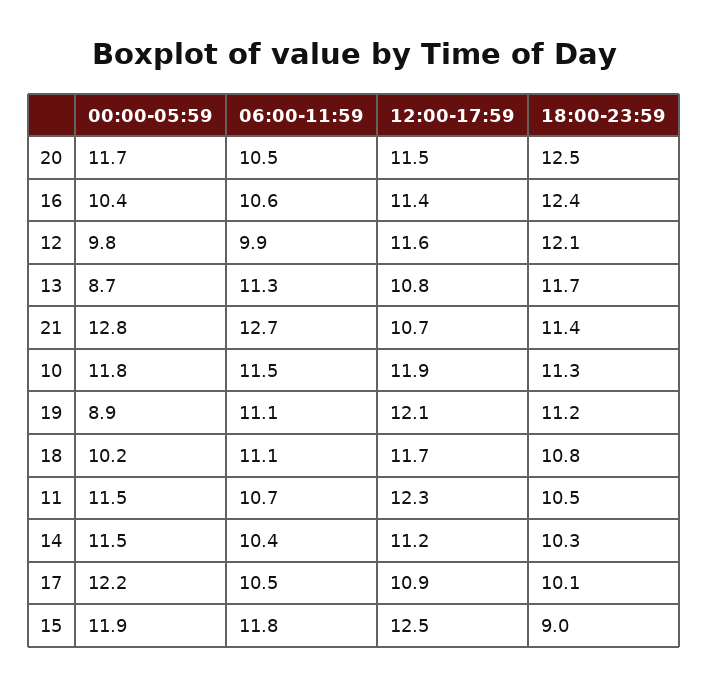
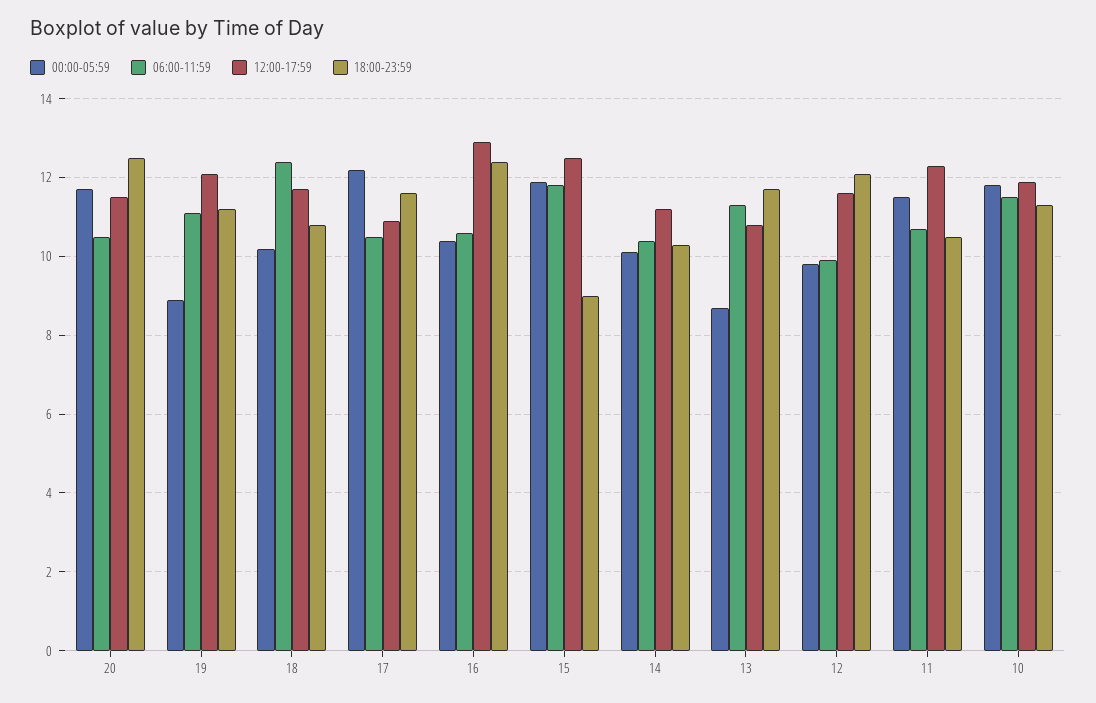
  {
    "00:00-05:59": {
      "20": 11.7,
      "16": 10.4,
      "12": 9.8,
      "13": 8.7,
-     "21": 12.8,
      "10": 11.8,
      "19": 8.9,
      "18": 10.2,
      "11": 11.5,
-     "14": 11.5,
+     "14": 10,
      "17": 12.2,
      "15": 11.9
    },
    "06:00-11:59": {
      "20": 10.5,
      "16": 10.6,
      "12": 9.9,
      "13": 11.3,
-     "21": 12.7,
      "10": 11.5,
      "19": 11.1,
-     "18": 11.1,
+     "18": 12.5,
      "11": 10.7,
      "14": 10.4,
      "17": 10.5,
      "15": 11.8
    },
    "12:00-17:59": {
      "20": 11.5,
-     "16": 11.4,
+     "16": 13,
      "12": 11.6,
      "13": 10.8,
-     "21": 10.7,
      "10": 11.9,
      "19": 12.1,
      "18": 11.7,
      "11": 12.3,
      "14": 11.2,
      "17": 10.9,
      "15": 12.5
    },
    "18:00-23:59": {
      "20": 12.5,
      "16": 12.4,
      "12": 12.1,
      "13": 11.7,
-     "21": 11.4,
      "10": 11.3,
      "19": 11.2,
      "18": 10.8,
      "11": 10.5,
      "14": 10.3,
-     "17": 10.1,
+     "17": 11.5,
      "15": 9
    }
  }

